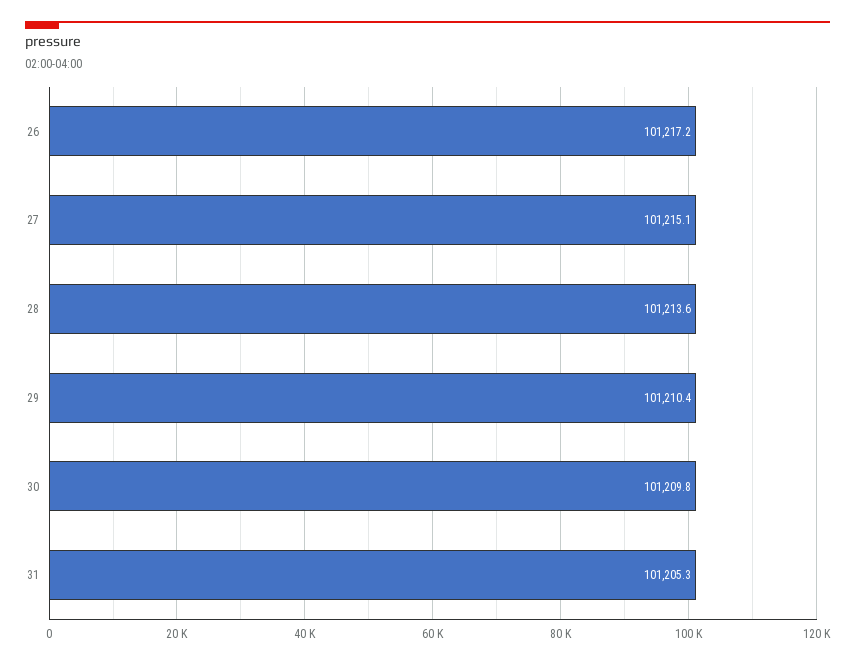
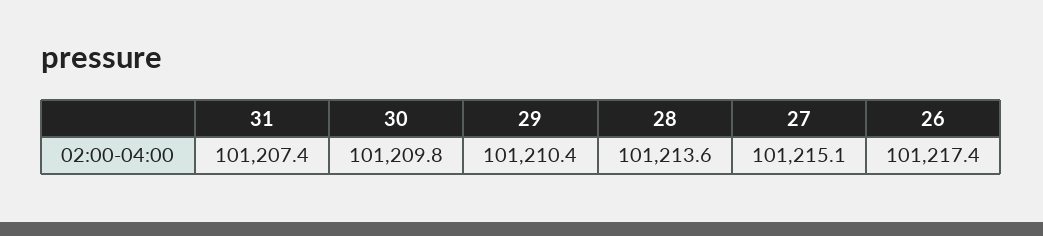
  {
-   "26": 101217.2,
+   "26": 101217.4,
    "27": 101215.1,
    "28": 101213.6,
    "29": 101210.4,
    "30": 101209.8,
-   "31": 101205.3
+   "31": 101207.4
  }

